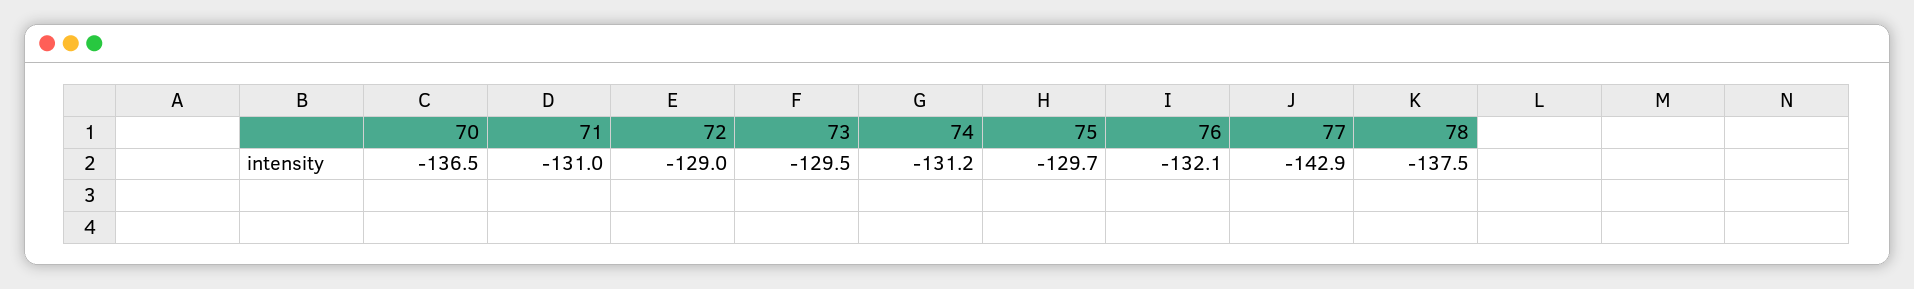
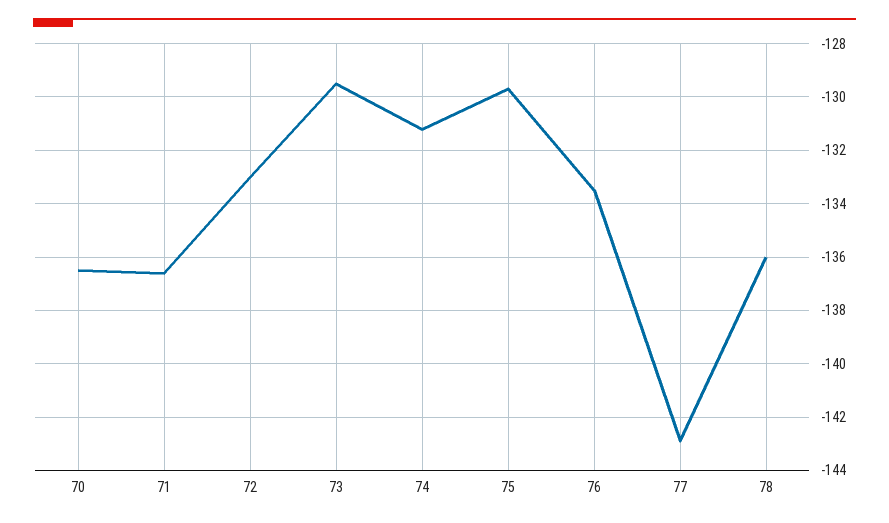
  {
    "70": -136.5,
-   "71": -131,
+   "71": -136.5,
-   "72": -129,
+   "72": -133,
    "73": -129.5,
    "74": -131.2,
    "75": -129.7,
-   "76": -132.1,
+   "76": -133.5,
    "77": -142.9,
-   "78": -137.5
+   "78": -136
  }

